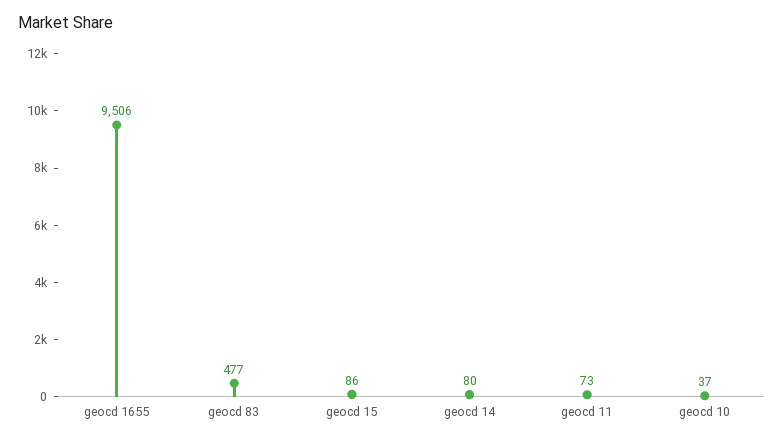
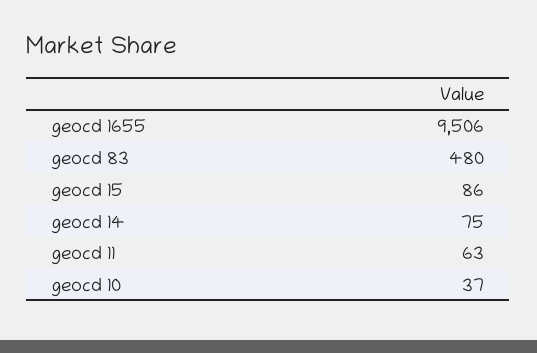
  {
    "geocd 1655": 9506,
-   "geocd 83": 477,
+   "geocd 83": 480,
    "geocd 15": 86,
-   "geocd 14": 80,
+   "geocd 14": 75,
-   "geocd 11": 73,
+   "geocd 11": 63,
    "geocd 10": 37
  }

